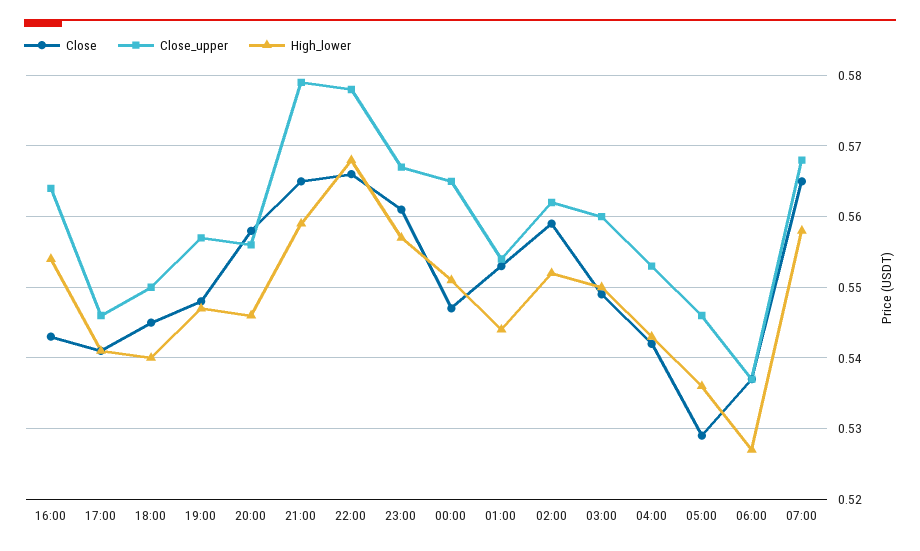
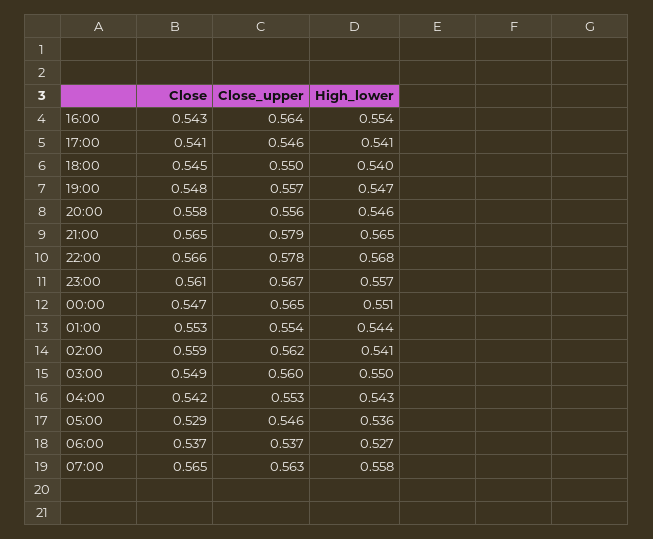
  {
    "Close": {
      "16:00": 0.543,
      "17:00": 0.541,
      "18:00": 0.545,
      "19:00": 0.548,
      "20:00": 0.558,
      "21:00": 0.565,
      "22:00": 0.566,
      "23:00": 0.561,
      "00:00": 0.547,
      "01:00": 0.553,
      "02:00": 0.559,
      "03:00": 0.549,
      "04:00": 0.542,
      "05:00": 0.529,
      "06:00": 0.537,
      "07:00": 0.565
    },
    "Close_upper": {
      "16:00": 0.564,
      "17:00": 0.546,
      "18:00": 0.55,
      "19:00": 0.557,
      "20:00": 0.556,
      "21:00": 0.579,
      "22:00": 0.578,
      "23:00": 0.567,
      "00:00": 0.565,
      "01:00": 0.554,
      "02:00": 0.562,
      "03:00": 0.56,
      "04:00": 0.553,
      "05:00": 0.546,
      "06:00": 0.537,
-     "07:00": 0.568
+     "07:00": 0.563
    },
    "High_lower": {
      "16:00": 0.554,
      "17:00": 0.541,
      "18:00": 0.54,
      "19:00": 0.547,
      "20:00": 0.546,
-     "21:00": 0.559,
+     "21:00": 0.565,
      "22:00": 0.568,
      "23:00": 0.557,
      "00:00": 0.551,
      "01:00": 0.544,
-     "02:00": 0.552,
+     "02:00": 0.541,
      "03:00": 0.55,
      "04:00": 0.543,
      "05:00": 0.536,
      "06:00": 0.527,
      "07:00": 0.558
    }
  }

